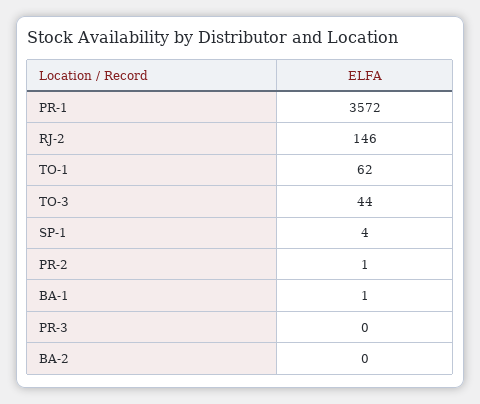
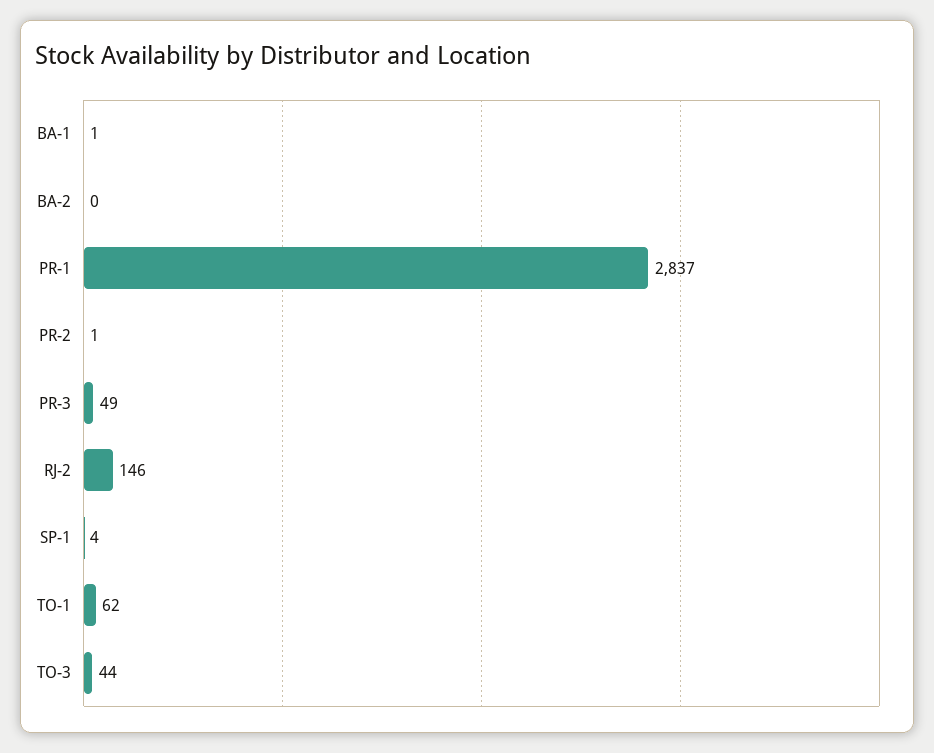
  {
-   "PR-1": 3572,
+   "PR-1": 2837,
    "RJ-2": 146,
    "TO-1": 62,
    "TO-3": 44,
    "SP-1": 4,
    "PR-2": 1,
    "BA-1": 1,
-   "PR-3": 0,
+   "PR-3": 49,
    "BA-2": 0
  }

